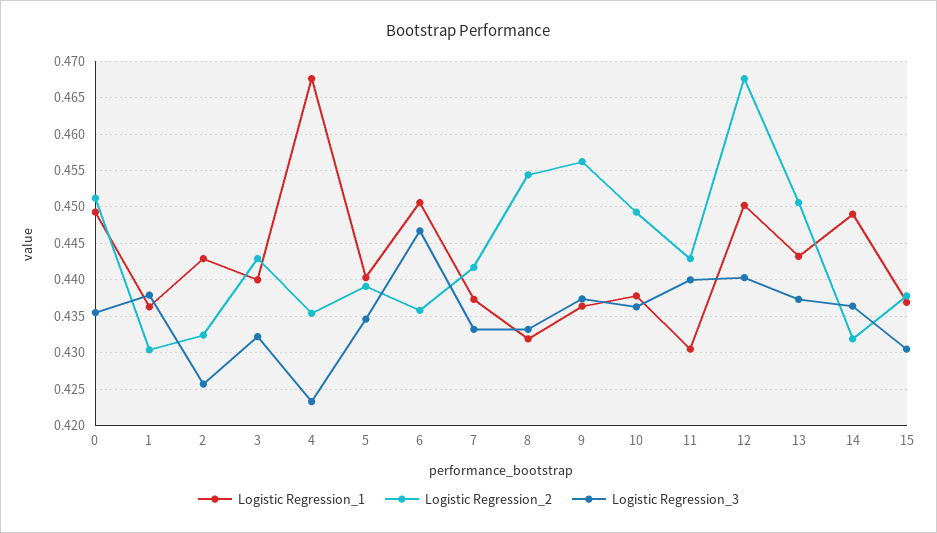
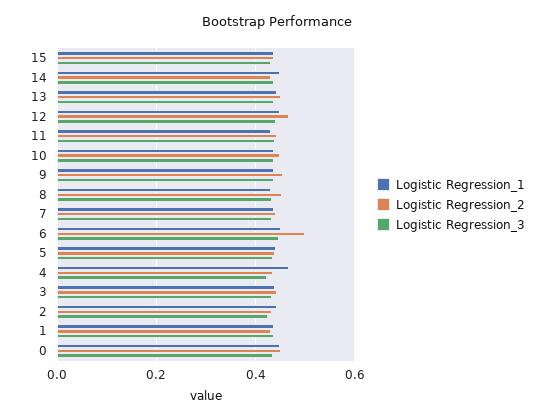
  {
    "Logistic Regression_1": {
      "0": 0.449,
      "1": 0.436,
      "2": 0.443,
      "3": 0.44,
      "4": 0.468,
      "5": 0.44,
      "6": 0.451,
      "7": 0.437,
      "8": 0.432,
      "9": 0.436,
      "10": 0.438,
      "11": 0.431,
      "12": 0.45,
      "13": 0.443,
      "14": 0.449,
      "15": 0.437
    },
    "Logistic Regression_2": {
      "0": 0.451,
      "1": 0.43,
      "2": 0.432,
      "3": 0.443,
      "4": 0.435,
      "5": 0.439,
-     "6": 0.436,
+     "6": 0.5,
      "7": 0.442,
      "8": 0.454,
      "9": 0.456,
      "10": 0.449,
      "11": 0.443,
      "12": 0.468,
      "13": 0.451,
      "14": 0.432,
      "15": 0.438
    },
    "Logistic Regression_3": {
      "0": 0.436,
      "1": 0.438,
      "2": 0.426,
      "3": 0.432,
      "4": 0.423,
      "5": 0.435,
      "6": 0.447,
      "7": 0.433,
      "8": 0.433,
      "9": 0.437,
      "10": 0.436,
      "11": 0.44,
      "12": 0.44,
      "13": 0.437,
      "14": 0.436,
      "15": 0.431
    }
  }

